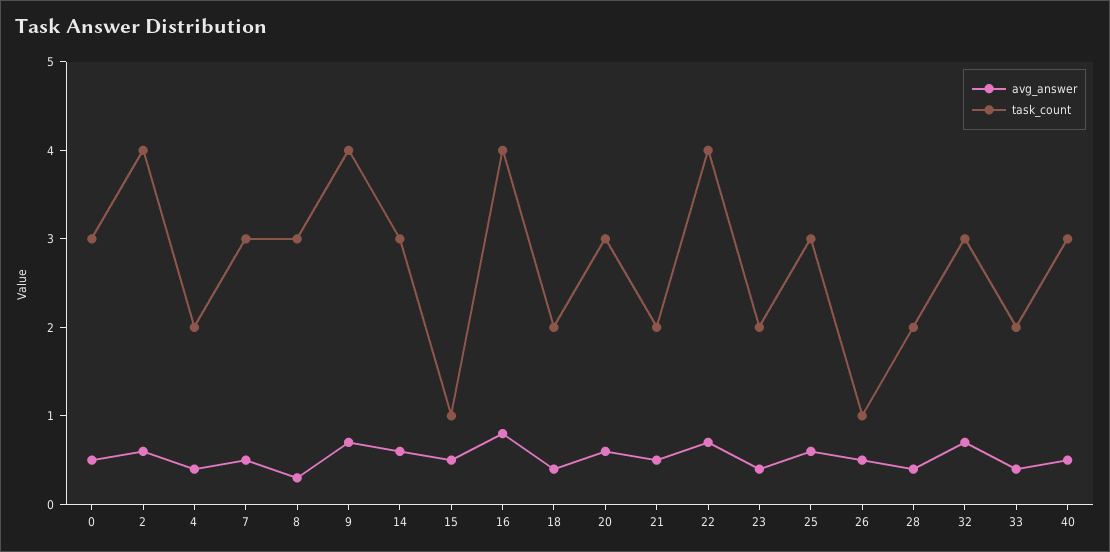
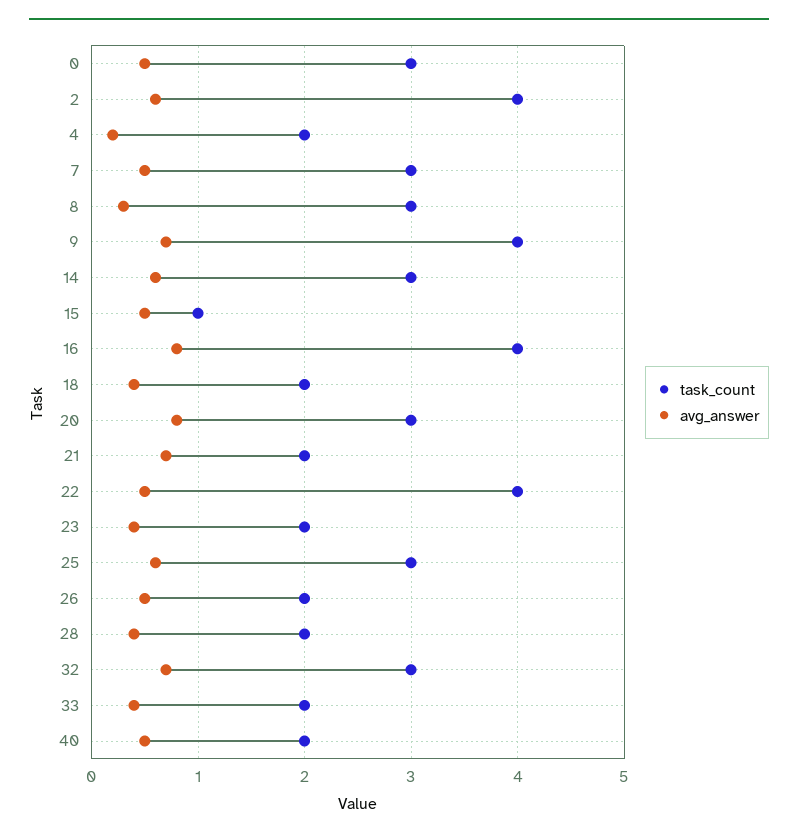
  {
    "avg_answer": {
      "0": 0.5,
      "2": 0.6,
-     "4": 0.4,
+     "4": 0.2,
      "7": 0.5,
      "8": 0.3,
      "9": 0.7,
      "14": 0.6,
      "15": 0.5,
      "16": 0.8,
      "18": 0.4,
-     "20": 0.6,
+     "20": 0.8,
-     "21": 0.5,
+     "21": 0.7,
-     "22": 0.7,
+     "22": 0.5,
      "23": 0.4,
      "25": 0.6,
      "26": 0.5,
      "28": 0.4,
      "32": 0.7,
      "33": 0.4,
      "40": 0.5
    },
    "task_count": {
      "0": 3,
      "2": 4,
      "4": 2,
      "7": 3,
      "8": 3,
      "9": 4,
      "14": 3,
      "15": 1,
      "16": 4,
      "18": 2,
      "20": 3,
      "21": 2,
      "22": 4,
      "23": 2,
      "25": 3,
-     "26": 1,
+     "26": 2,
      "28": 2,
      "32": 3,
      "33": 2,
-     "40": 3
+     "40": 2
    }
  }

